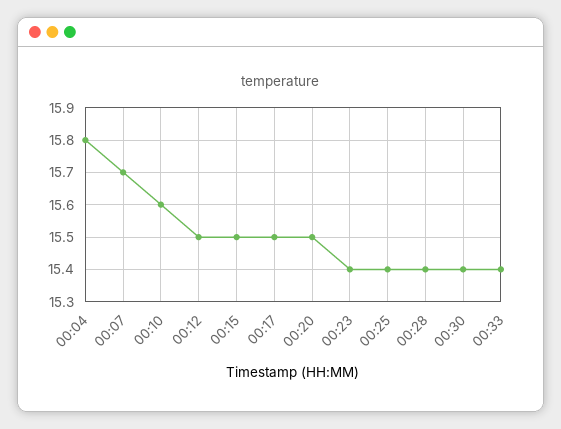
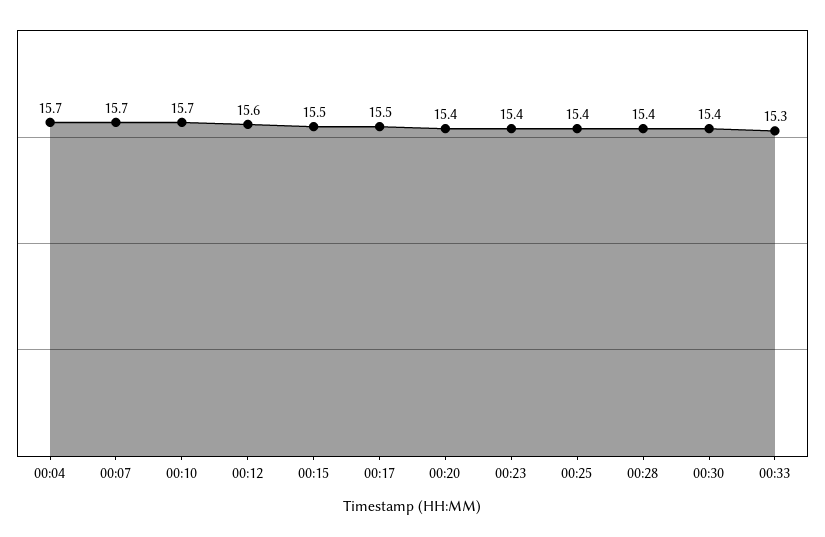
  {
-   "00:04": 15.8,
+   "00:04": 15.7,
    "00:07": 15.7,
-   "00:10": 15.6,
+   "00:10": 15.7,
-   "00:12": 15.5,
+   "00:12": 15.6,
    "00:15": 15.5,
    "00:17": 15.5,
-   "00:20": 15.5,
+   "00:20": 15.4,
    "00:23": 15.4,
    "00:25": 15.4,
    "00:28": 15.4,
    "00:30": 15.4,
-   "00:33": 15.4
+   "00:33": 15.3
  }

